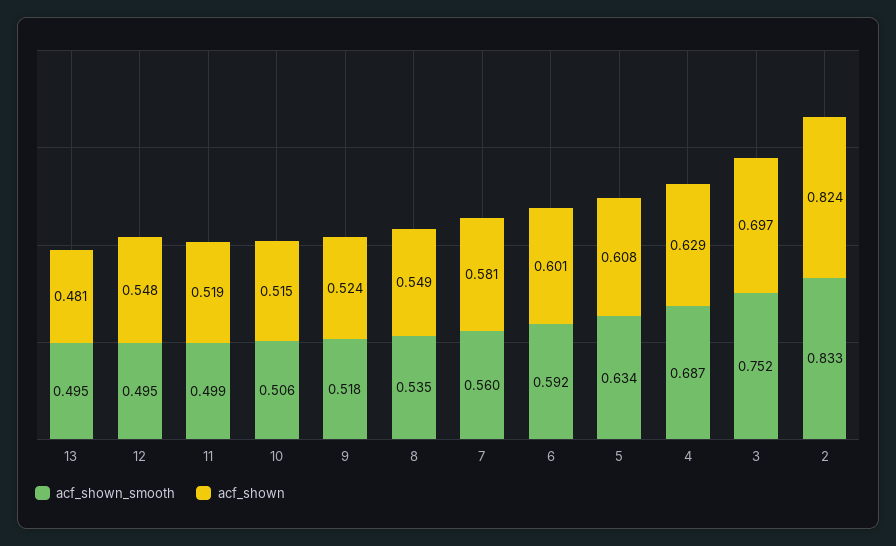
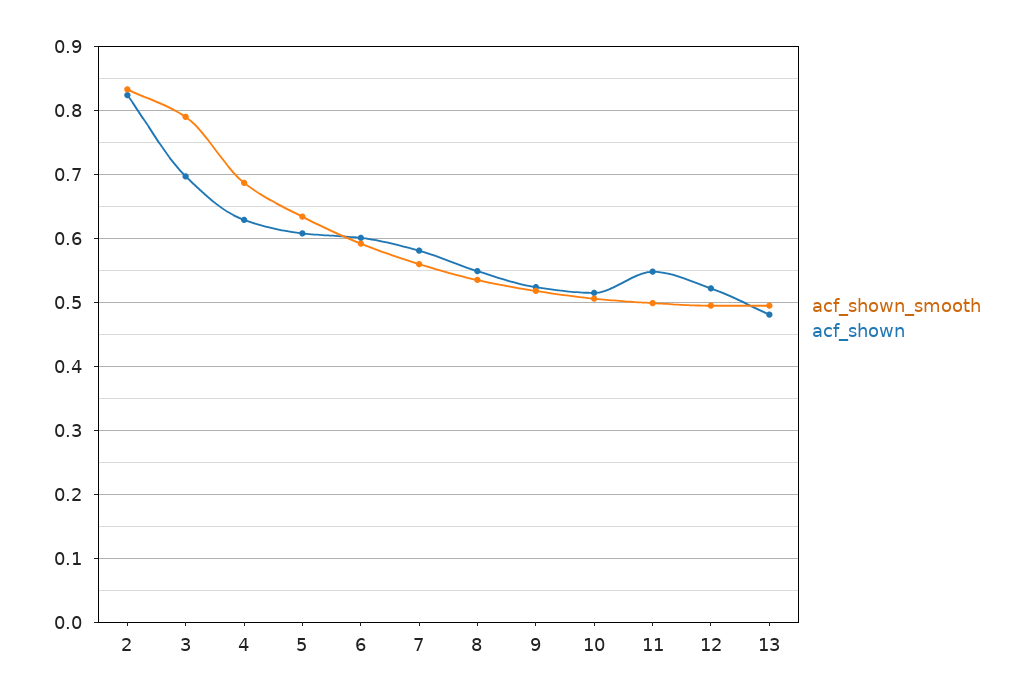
  {
    "acf_shown_smooth": {
      "13": 0.495,
      "12": 0.495,
      "11": 0.499,
      "10": 0.506,
      "9": 0.518,
      "8": 0.535,
      "7": 0.56,
      "6": 0.592,
      "5": 0.634,
      "4": 0.687,
-     "3": 0.752,
+     "3": 0.79,
      "2": 0.833
    },
    "acf_shown": {
      "13": 0.481,
-     "12": 0.548,
+     "12": 0.52,
-     "11": 0.519,
+     "11": 0.55,
      "10": 0.515,
      "9": 0.524,
      "8": 0.549,
      "7": 0.581,
      "6": 0.601,
      "5": 0.608,
      "4": 0.629,
      "3": 0.697,
      "2": 0.824
    }
  }

